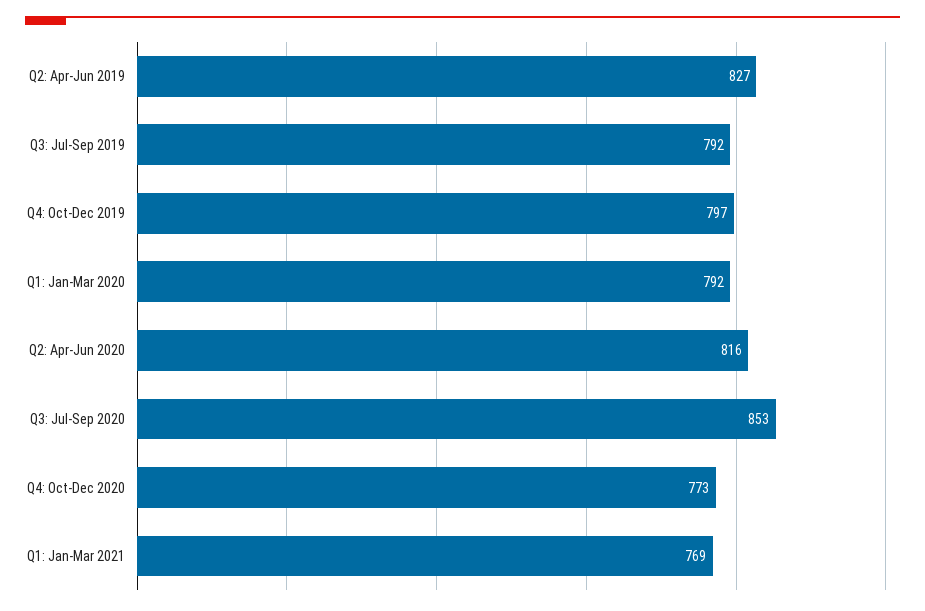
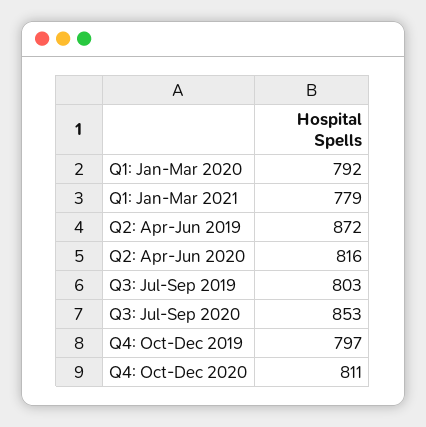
  {
-   "Q2: Apr-Jun 2019": 827,
+   "Q2: Apr-Jun 2019": 872,
-   "Q3: Jul-Sep 2019": 792,
+   "Q3: Jul-Sep 2019": 803,
    "Q4: Oct-Dec 2019": 797,
    "Q1: Jan-Mar 2020": 792,
    "Q2: Apr-Jun 2020": 816,
    "Q3: Jul-Sep 2020": 853,
-   "Q4: Oct-Dec 2020": 773,
+   "Q4: Oct-Dec 2020": 811,
-   "Q1: Jan-Mar 2021": 769
+   "Q1: Jan-Mar 2021": 779
  }

